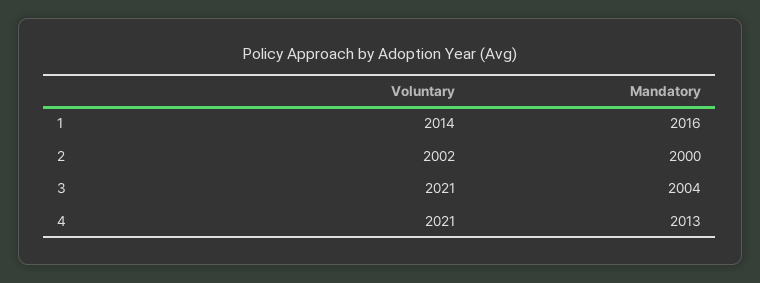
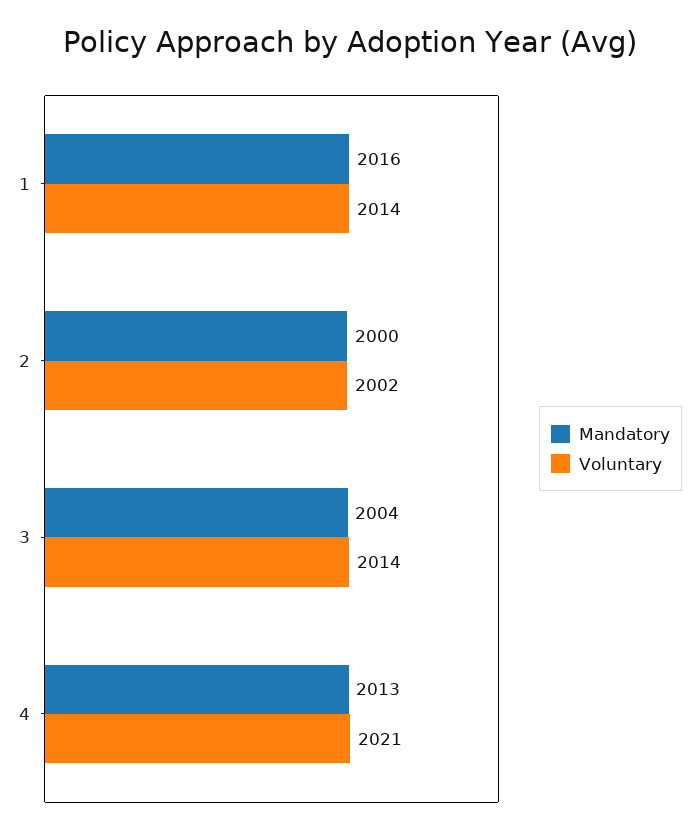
  {
    "Voluntary": {
      "1": 2014,
      "2": 2002,
-     "3": 2021,
+     "3": 2014,
      "4": 2021
    },
    "Mandatory": {
      "1": 2016,
      "2": 2000,
      "3": 2004,
      "4": 2013
    }
  }

